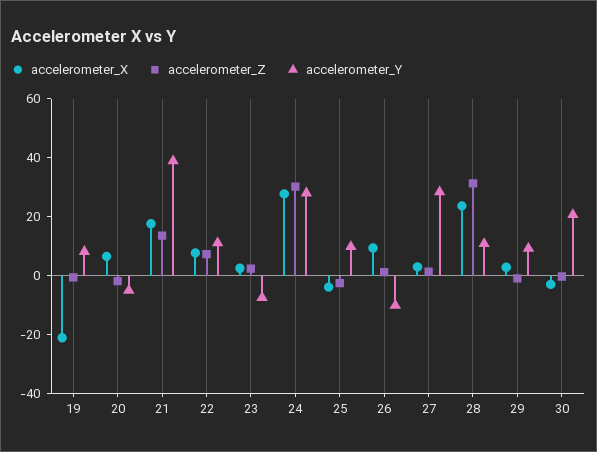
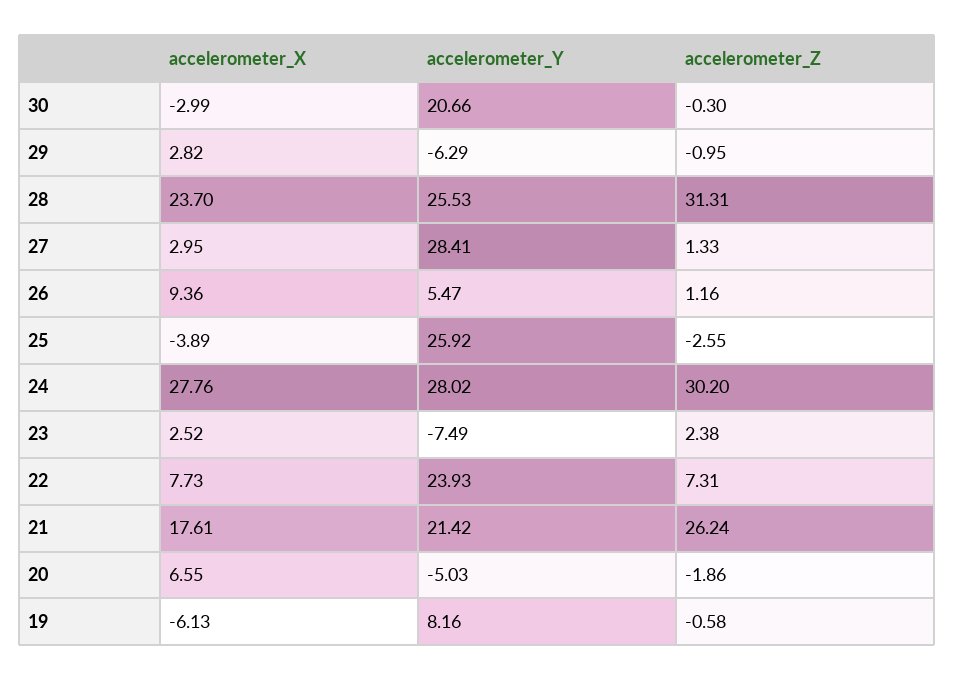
  {
    "accelerometer_X": {
-     "19": -20,
+     "19": -6.13,
      "20": 6.55,
      "21": 17.61,
      "22": 7.73,
      "23": 2.52,
      "24": 27.76,
      "25": -3.89,
      "26": 9.36,
      "27": 2.95,
      "28": 23.7,
      "29": 2.82,
      "30": -2.99
    },
    "accelerometer_Z": {
      "19": -0.58,
      "20": -1.86,
-     "21": 15,
+     "21": 26.24,
      "22": 7.31,
      "23": 2.38,
      "24": 30.2,
      "25": -2.55,
      "26": 1.16,
      "27": 1.33,
      "28": 31.31,
      "29": -0.95,
      "30": -0.3
    },
    "accelerometer_Y": {
      "19": 8.16,
      "20": -5.03,
-     "21": 40,
+     "21": 21.42,
-     "22": 10,
+     "22": 23.93,
      "23": -7.49,
      "24": 28.02,
-     "25": 10,
+     "25": 25.92,
-     "26": -10,
+     "26": 5.47,
      "27": 28.41,
-     "28": 10,
+     "28": 25.53,
-     "29": 10,
+     "29": -6.29,
      "30": 20.66
    }
  }

